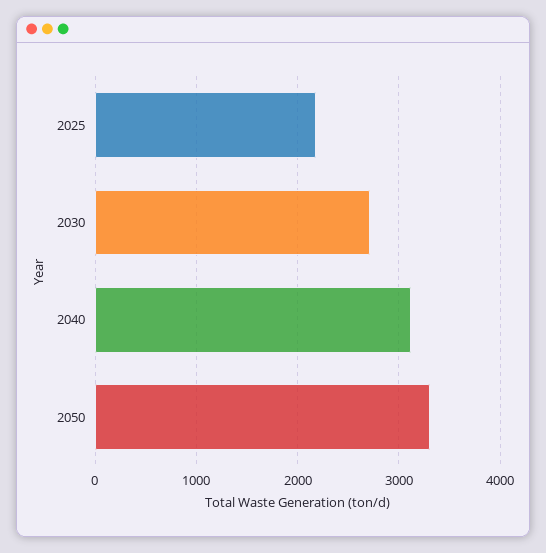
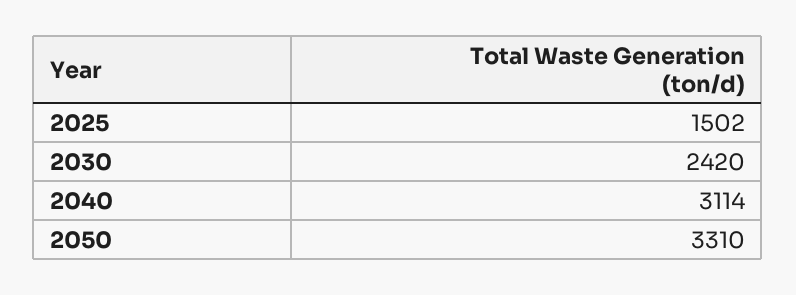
  {
-   "2025": 2200,
+   "2025": 1502,
-   "2030": 2700,
+   "2030": 2420,
    "2040": 3114,
    "2050": 3310
  }

